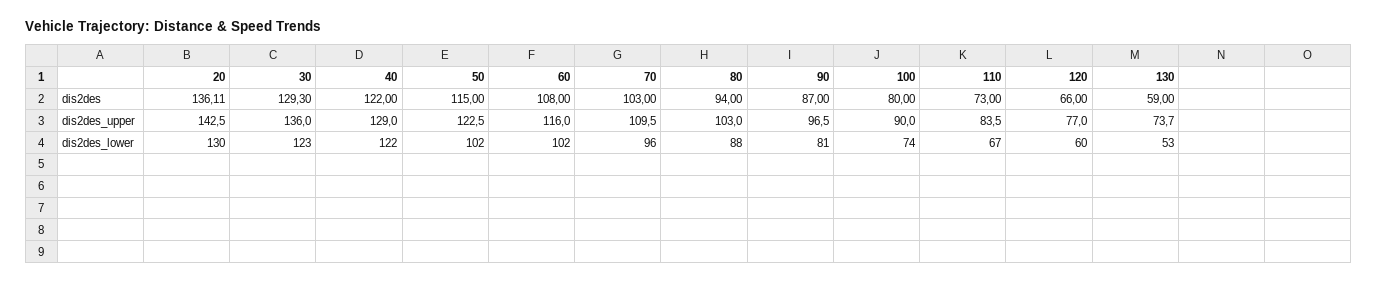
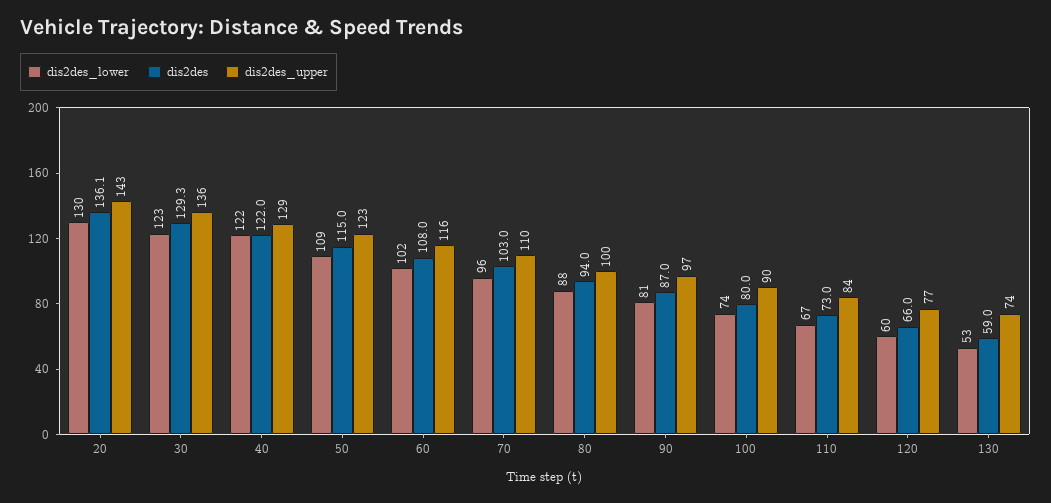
  {
    "dis2des": {
      "20": 136.11,
      "30": 129.3,
      "40": 122,
      "50": 115,
      "60": 108,
      "70": 103,
      "80": 94,
      "90": 87,
      "100": 80,
      "110": 73,
      "120": 66,
      "130": 59
    },
    "dis2des_upper": {
      "20": 142.5,
      "30": 136,
      "40": 129,
      "50": 122.5,
      "60": 116,
      "70": 109.5,
-     "80": 103,
+     "80": 100,
      "90": 96.5,
      "100": 90,
      "110": 83.5,
      "120": 77,
      "130": 73.7
    },
    "dis2des_lower": {
      "20": 130,
      "30": 123,
      "40": 122,
-     "50": 102,
+     "50": 109,
      "60": 102,
      "70": 96,
      "80": 88,
      "90": 81,
      "100": 74,
      "110": 67,
      "120": 60,
      "130": 53
    }
  }

